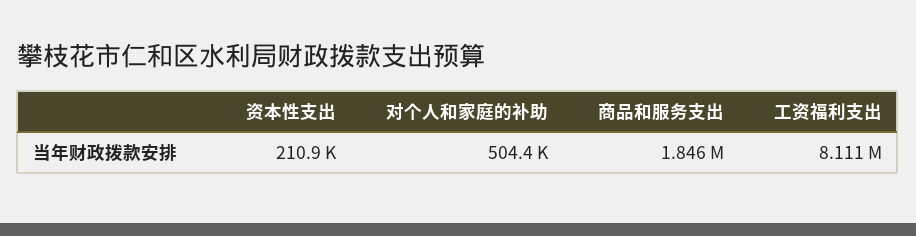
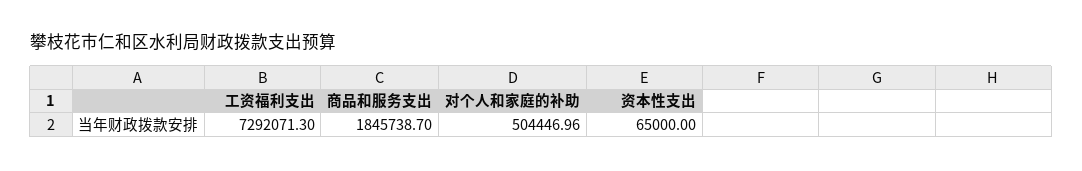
  {
-   "资本性支出": 210900,
+   "资本性支出": 65000,
    "对个人和家庭的补助": 504446.96,
    "商品和服务支出": 1845738.7,
-   "工资福利支出": 8111000
+   "工资福利支出": 7292071.3
  }

